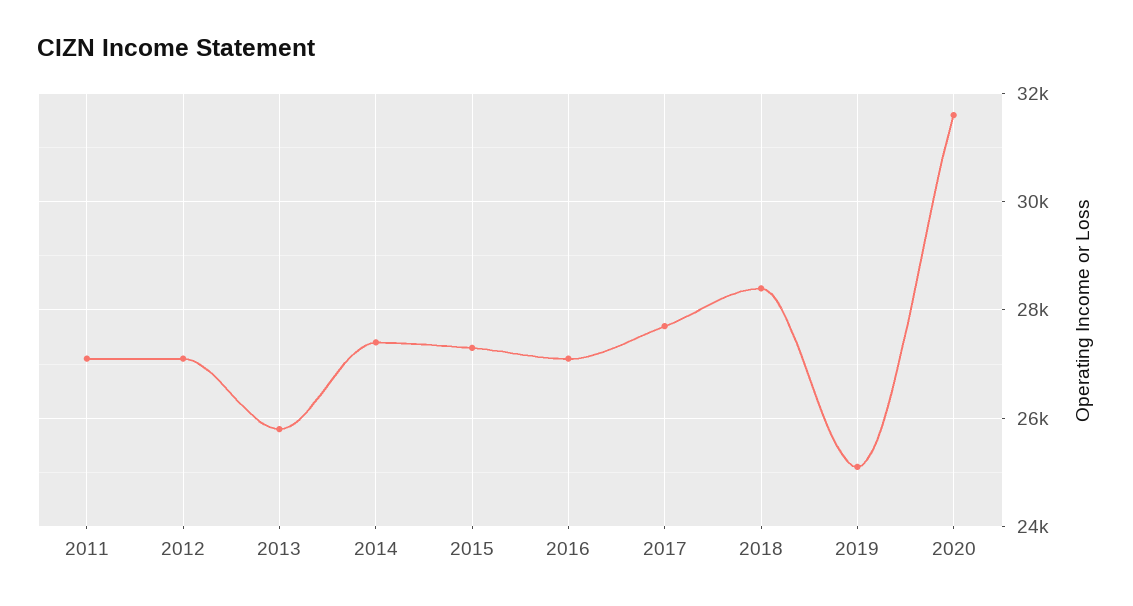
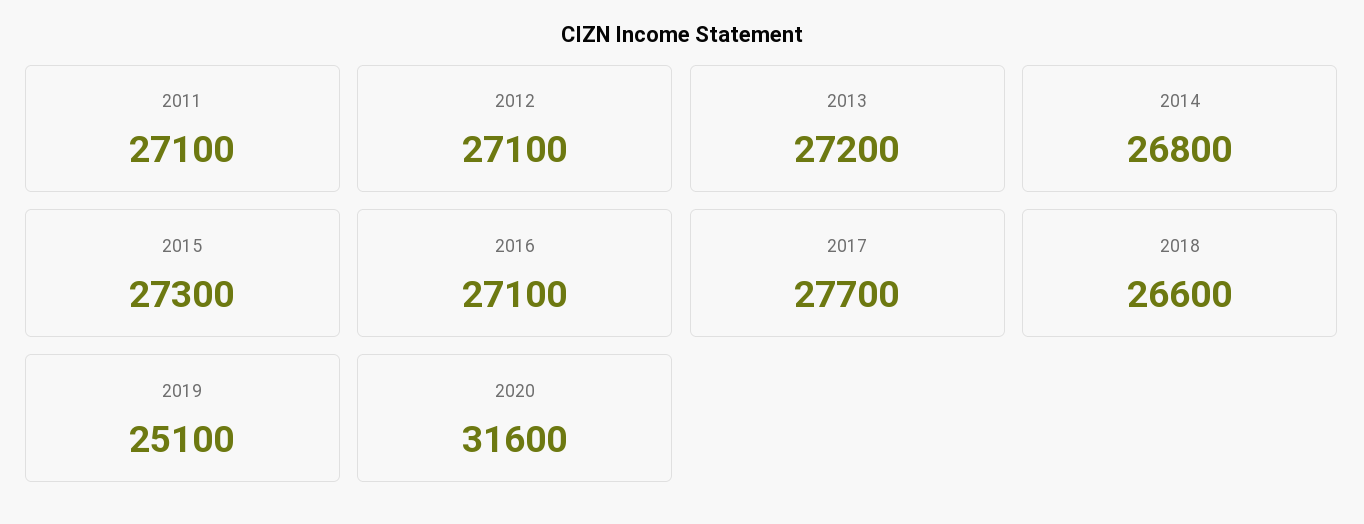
  {
    "2011": 27100,
    "2012": 27100,
-   "2013": 25800,
+   "2013": 27200,
-   "2014": 27400,
+   "2014": 26800,
    "2015": 27300,
    "2016": 27100,
    "2017": 27700,
-   "2018": 28400,
+   "2018": 26600,
    "2019": 25100,
    "2020": 31600
  }

